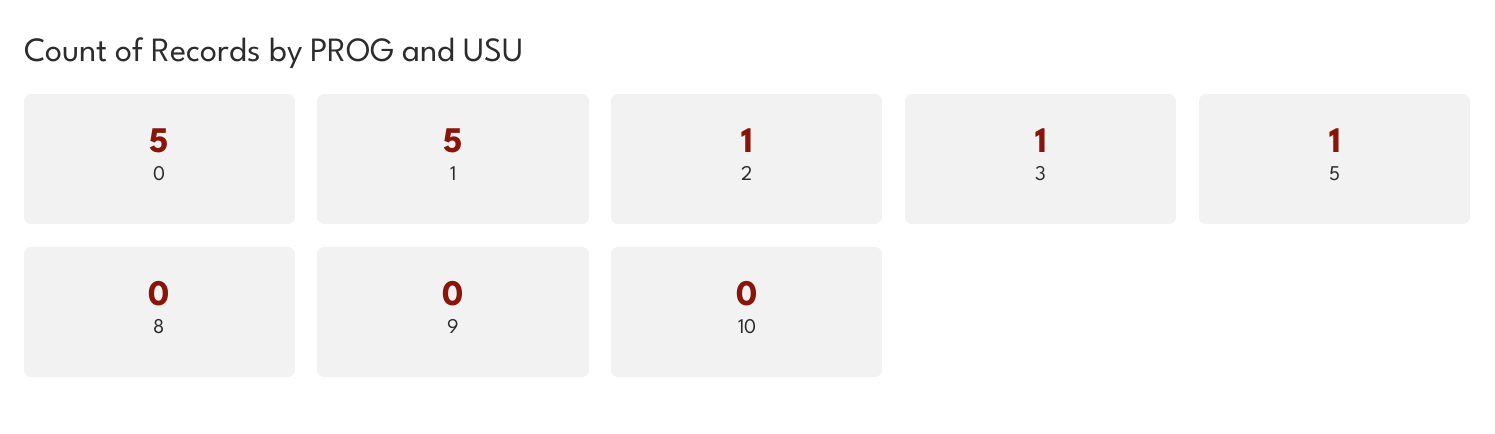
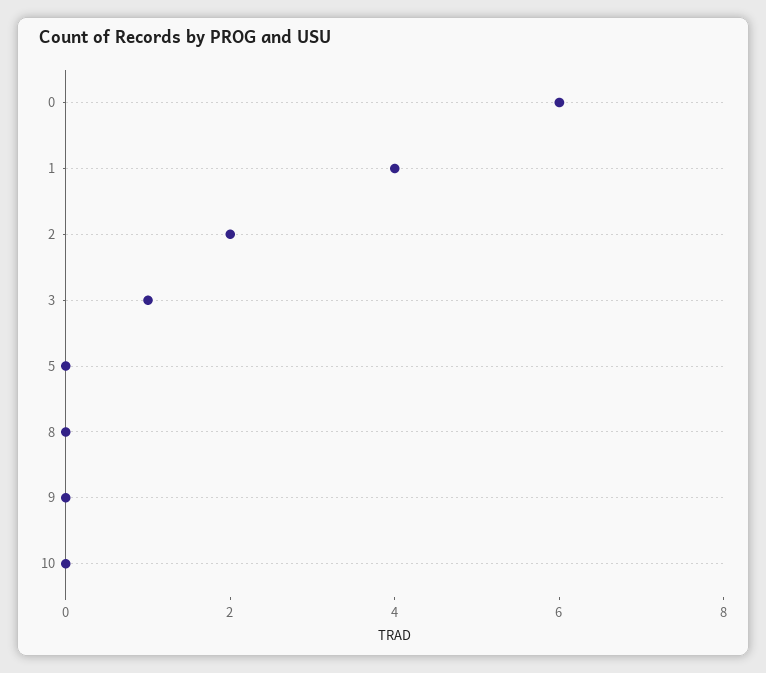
  {
-   "0": 5,
+   "0": 6,
-   "1": 5,
+   "1": 4,
-   "2": 1,
+   "2": 2,
    "3": 1,
-   "5": 1,
+   "5": 0,
    "8": 0,
    "9": 0,
    "10": 0
  }

